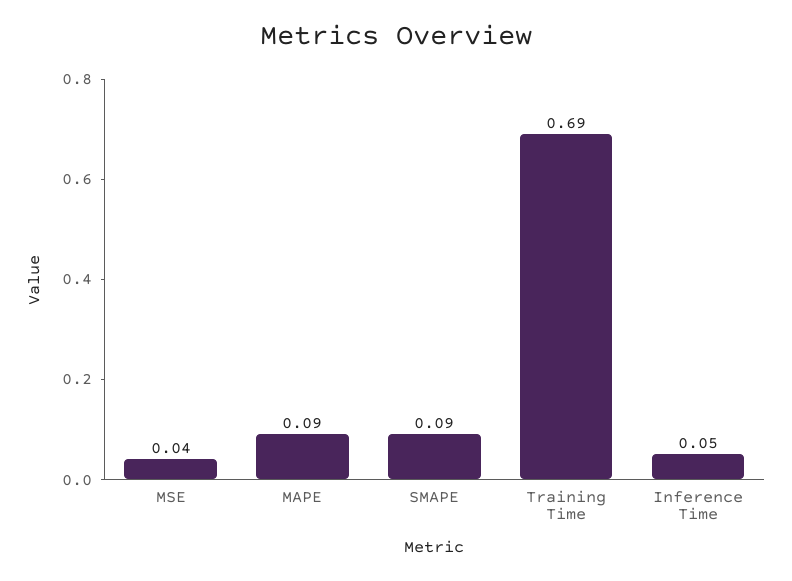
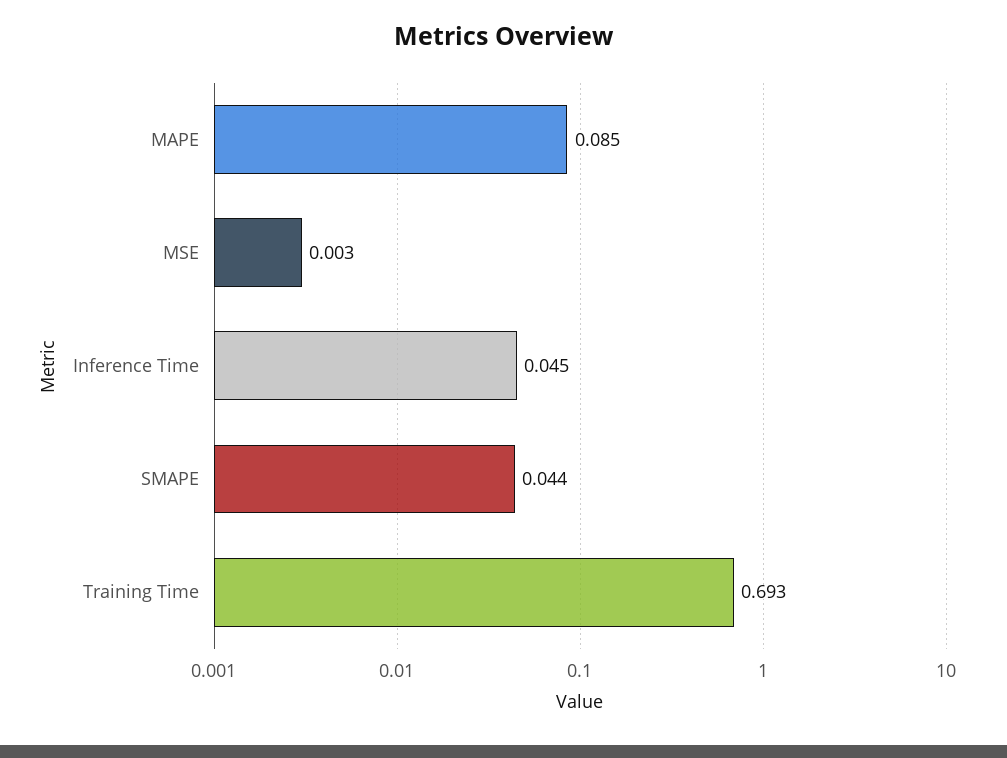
  {
-   "MSE": 0.04,
+   "MSE": 0.003,
    "MAPE": 0.085,
-   "SMAPE": 0.09,
+   "SMAPE": 0.044,
    "Training Time": 0.693,
    "Inference Time": 0.045
  }

